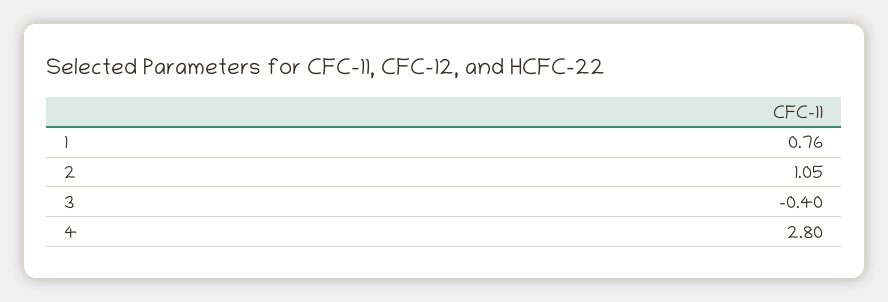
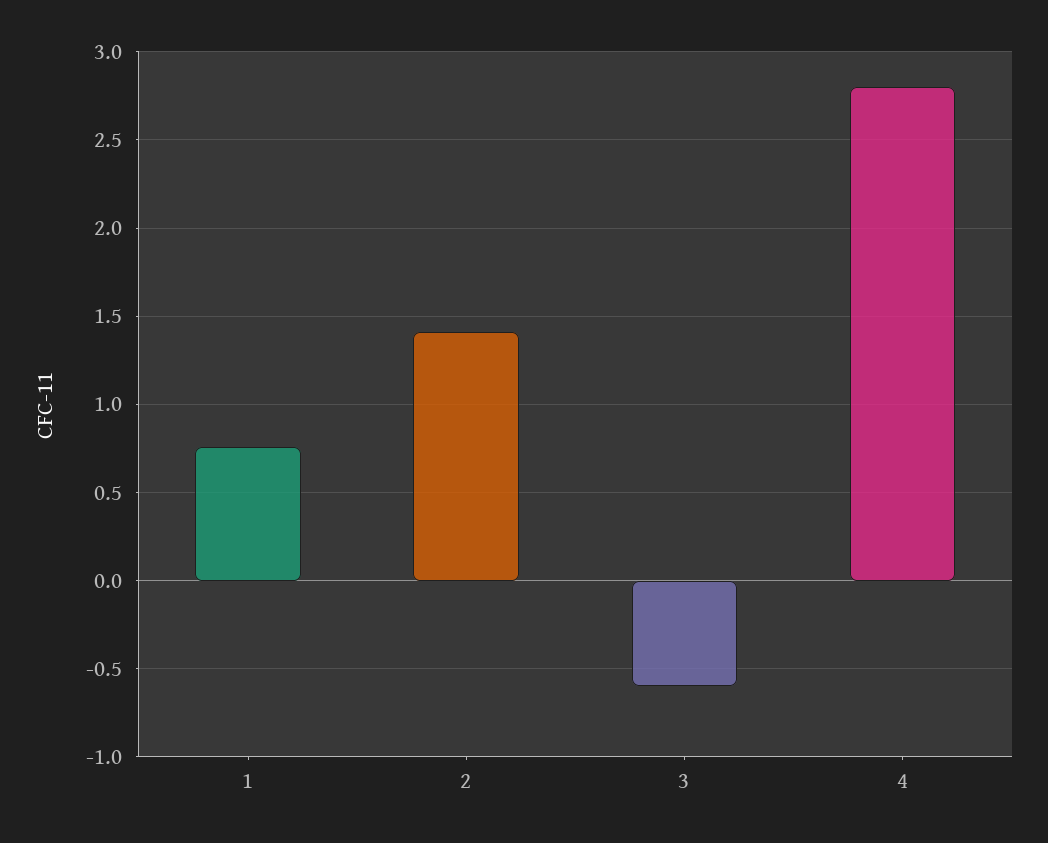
  {
    "1": 0.76,
-   "2": 1.05,
+   "2": 1.4,
-   "3": -0.4,
+   "3": -0.6,
    "4": 2.8
  }

